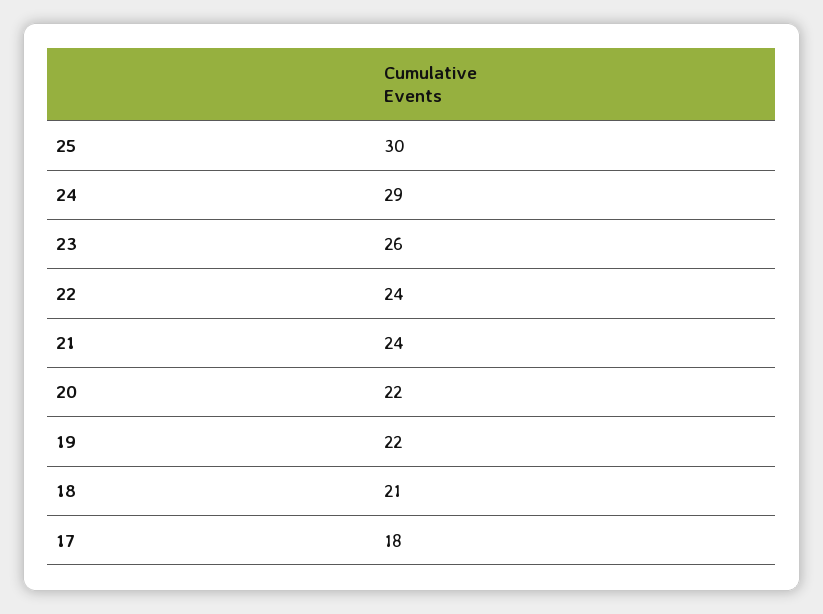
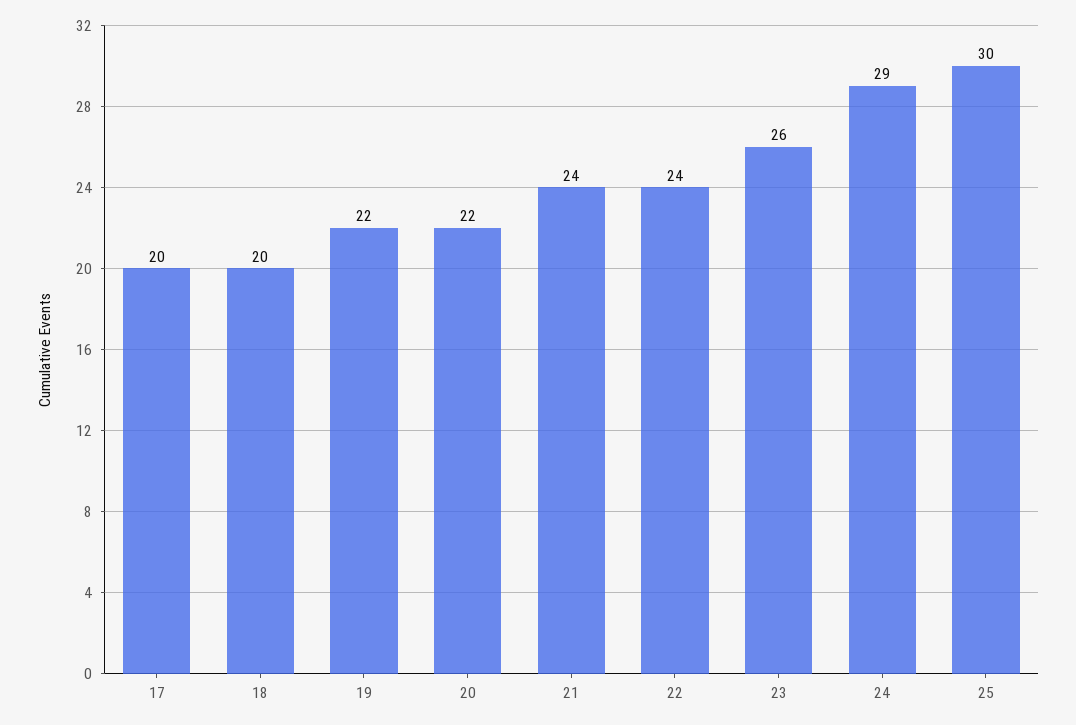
  {
    "25": 30,
    "24": 29,
    "23": 26,
    "22": 24,
    "21": 24,
    "20": 22,
    "19": 22,
-   "18": 21,
+   "18": 20,
-   "17": 18
+   "17": 20
  }

